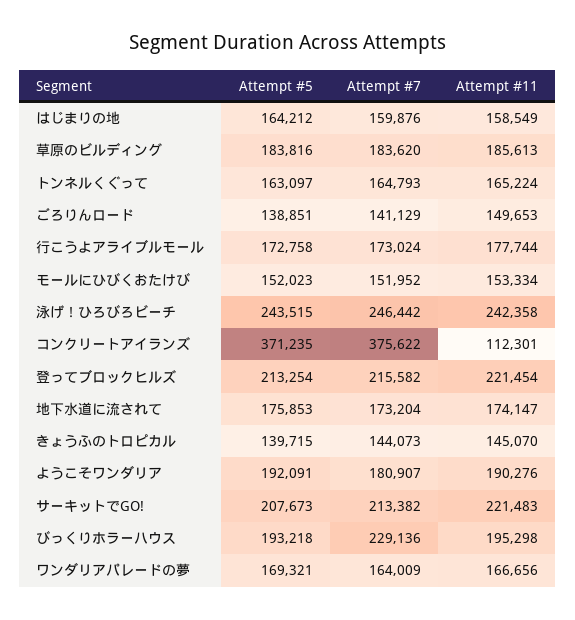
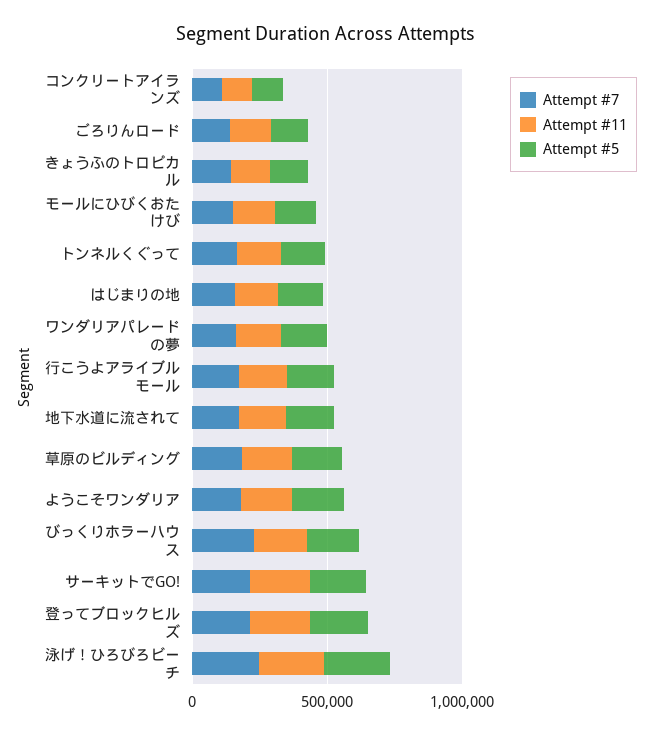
  {
    "Attempt #5": {
      "はじまりの地": 164212,
      "草原のビルディング": 183816,
      "トンネルくぐって": 163097,
      "ごろりんロード": 138851,
      "行こうよアライブルモール": 172758,
      "モールにひびくおたけび": 152023,
      "泳げ！ひろびろビーチ": 243515,
-     "コンクリートアイランズ": 371235,
+     "コンクリートアイランズ": 100000,
      "登ってブロックヒルズ": 213254,
      "地下水道に流されて": 175853,
      "きょうふのトロピカル": 139715,
      "ようこそワンダリア": 192091,
      "サーキットでGO!": 207673,
      "びっくりホラーハウス": 193218,
      "ワンダリアパレードの夢": 169321
    },
    "Attempt #7": {
      "はじまりの地": 159876,
      "草原のビルディング": 183620,
      "トンネルくぐって": 164793,
      "ごろりんロード": 141129,
      "行こうよアライブルモール": 173024,
      "モールにひびくおたけび": 151952,
      "泳げ！ひろびろビーチ": 246442,
-     "コンクリートアイランズ": 375622,
+     "コンクリートアイランズ": 100000,
      "登ってブロックヒルズ": 215582,
      "地下水道に流されて": 173204,
      "きょうふのトロピカル": 144073,
      "ようこそワンダリア": 180907,
      "サーキットでGO!": 213382,
      "びっくりホラーハウス": 229136,
      "ワンダリアパレードの夢": 164009
    },
    "Attempt #11": {
      "はじまりの地": 158549,
      "草原のビルディング": 185613,
      "トンネルくぐって": 165224,
      "ごろりんロード": 149653,
      "行こうよアライブルモール": 177744,
      "モールにひびくおたけび": 153334,
      "泳げ！ひろびろビーチ": 242358,
      "コンクリートアイランズ": 112301,
      "登ってブロックヒルズ": 221454,
      "地下水道に流されて": 174147,
      "きょうふのトロピカル": 145070,
      "ようこそワンダリア": 190276,
      "サーキットでGO!": 221483,
      "びっくりホラーハウス": 195298,
      "ワンダリアパレードの夢": 166656
    }
  }

